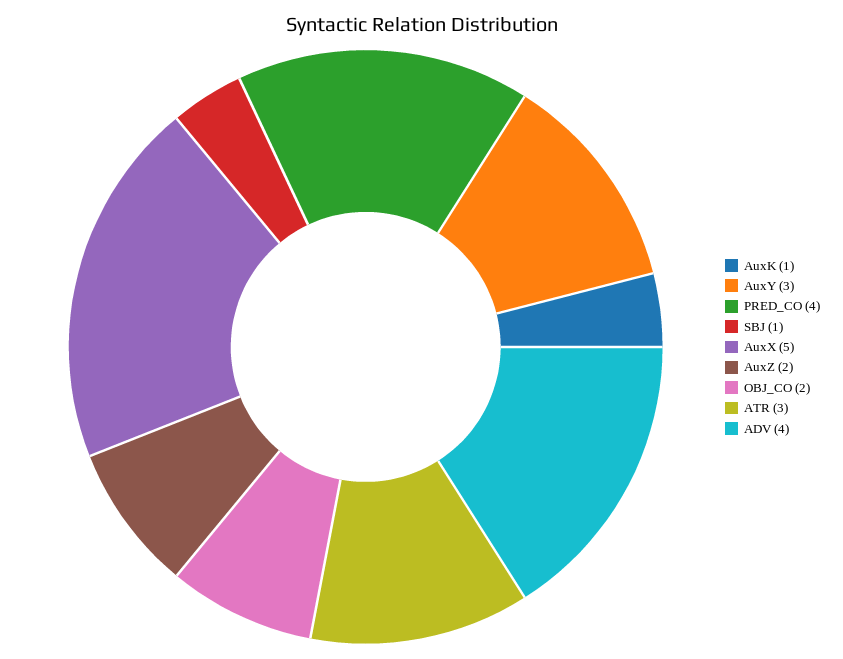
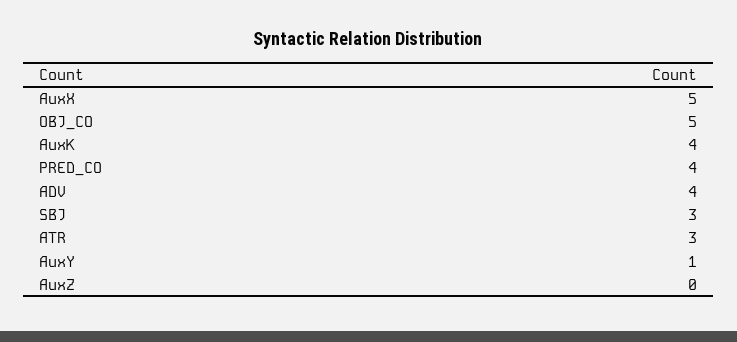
  {
-   "AuxK": 1,
+   "AuxK": 4,
-   "AuxY": 3,
+   "AuxY": 1,
    "PRED_CO": 4,
-   "SBJ": 1,
+   "SBJ": 3,
    "AuxX": 5,
-   "AuxZ": 2,
+   "AuxZ": 0,
-   "OBJ_CO": 2,
+   "OBJ_CO": 5,
    "ATR": 3,
    "ADV": 4
  }

